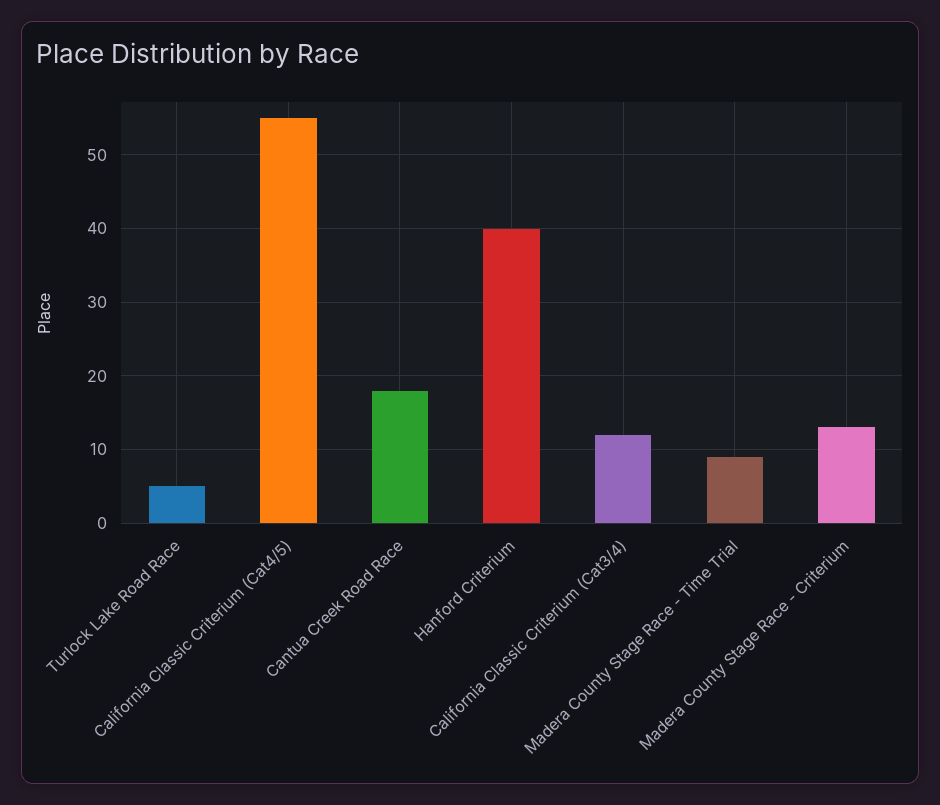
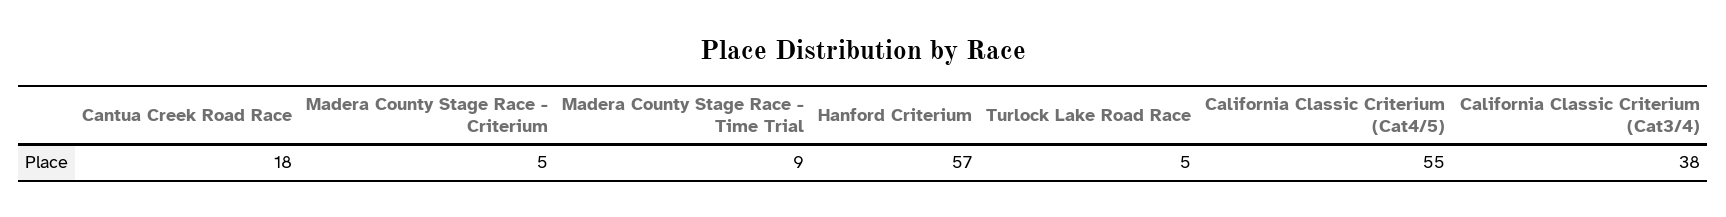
  {
    "Turlock Lake Road Race": 5,
    "California Classic Criterium (Cat4/5)": 55,
    "Cantua Creek Road Race": 18,
-   "Hanford Criterium": 40,
+   "Hanford Criterium": 57,
-   "California Classic Criterium (Cat3/4)": 12,
+   "California Classic Criterium (Cat3/4)": 38,
    "Madera County Stage Race - Time Trial": 9,
-   "Madera County Stage Race - Criterium": 13
+   "Madera County Stage Race - Criterium": 5
  }

